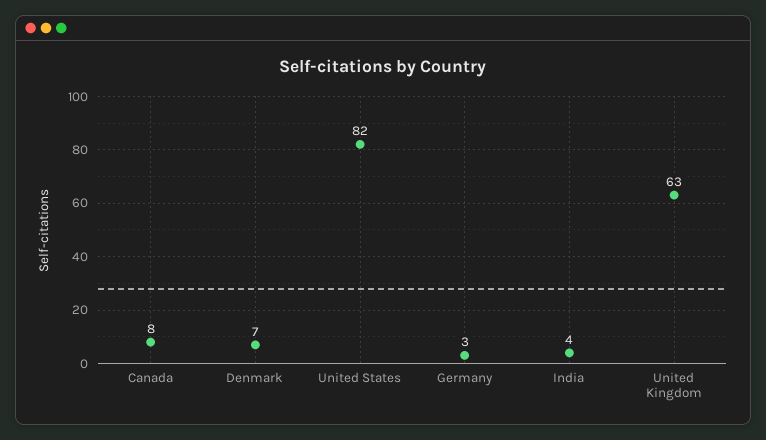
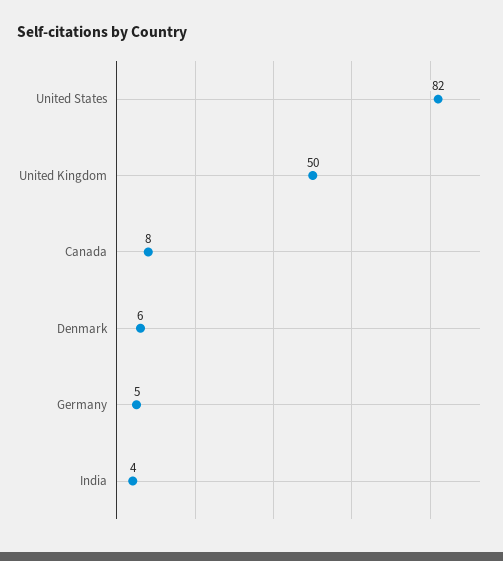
  {
    "Canada": 8,
-   "Denmark": 7,
+   "Denmark": 6,
    "United States": 82,
-   "Germany": 3,
+   "Germany": 5,
    "India": 4,
-   "United Kingdom": 63
+   "United Kingdom": 50
  }

